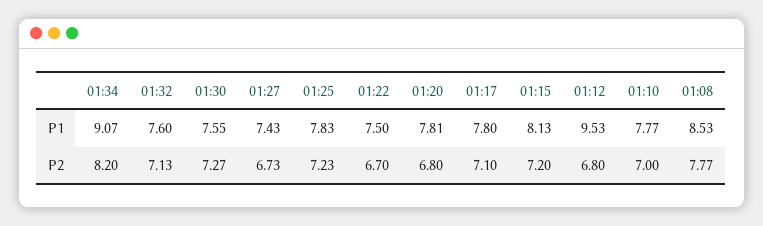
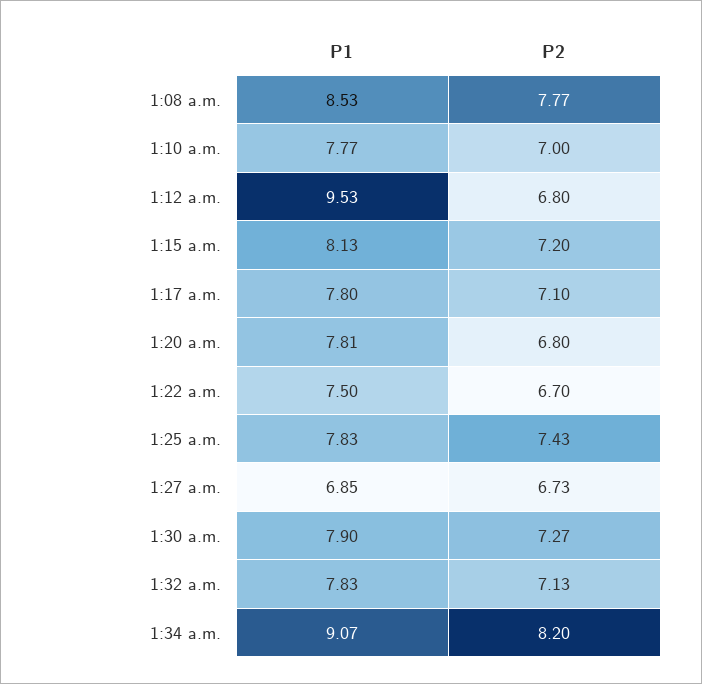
  {
    "01:34": {
      "P1": 9.07,
      "P2": 8.2
    },
    "01:32": {
-     "P1": 7.6,
+     "P1": 7.83,
      "P2": 7.13
    },
    "01:30": {
-     "P1": 7.55,
+     "P1": 7.9,
      "P2": 7.27
    },
    "01:27": {
-     "P1": 7.43,
+     "P1": 6.85,
      "P2": 6.73
    },
    "01:25": {
      "P1": 7.83,
-     "P2": 7.23
+     "P2": 7.43
    },
    "01:22": {
      "P1": 7.5,
      "P2": 6.7
    },
    "01:20": {
      "P1": 7.81,
      "P2": 6.8
    },
    "01:17": {
      "P1": 7.8,
      "P2": 7.1
    },
    "01:15": {
      "P1": 8.13,
      "P2": 7.2
    },
    "01:12": {
      "P1": 9.53,
      "P2": 6.8
    },
    "01:10": {
      "P1": 7.77,
      "P2": 7
    },
    "01:08": {
      "P1": 8.53,
      "P2": 7.77
    }
  }

